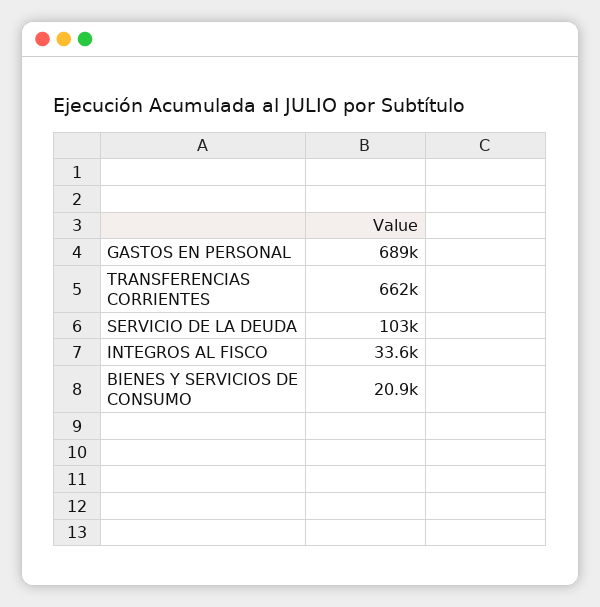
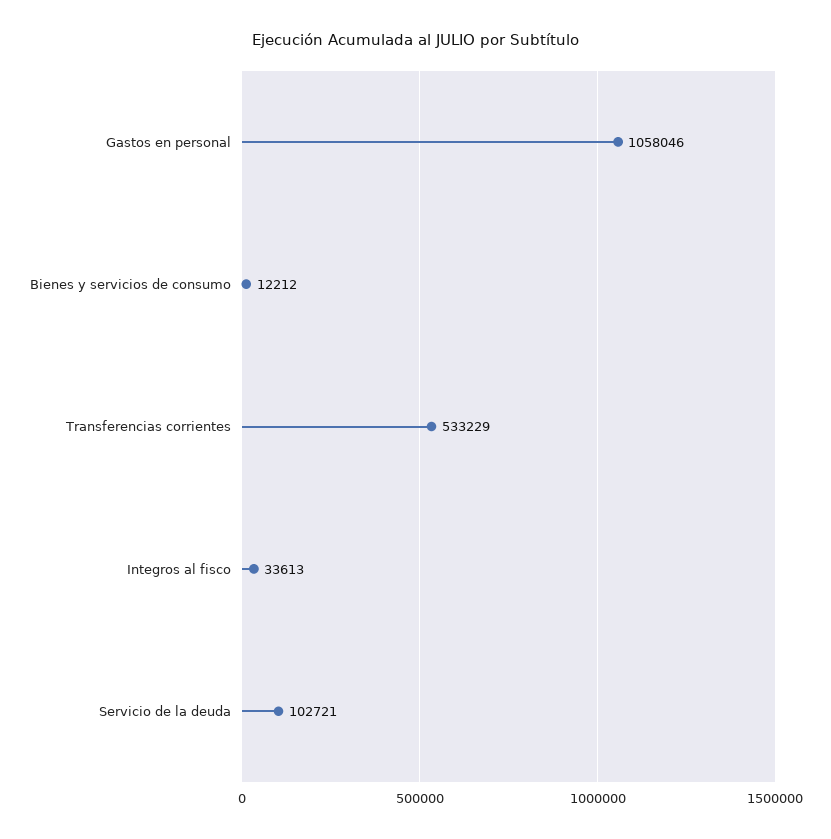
  {
-   "GASTOS EN PERSONAL": 689000,
+   "GASTOS EN PERSONAL": 1058046,
-   "TRANSFERENCIAS CORRIENTES": 662000,
+   "TRANSFERENCIAS CORRIENTES": 533229,
    "SERVICIO DE LA DEUDA": 102721,
    "INTEGROS AL FISCO": 33613,
-   "BIENES Y SERVICIOS DE CONSUMO": 20900
+   "BIENES Y SERVICIOS DE CONSUMO": 12212
  }

